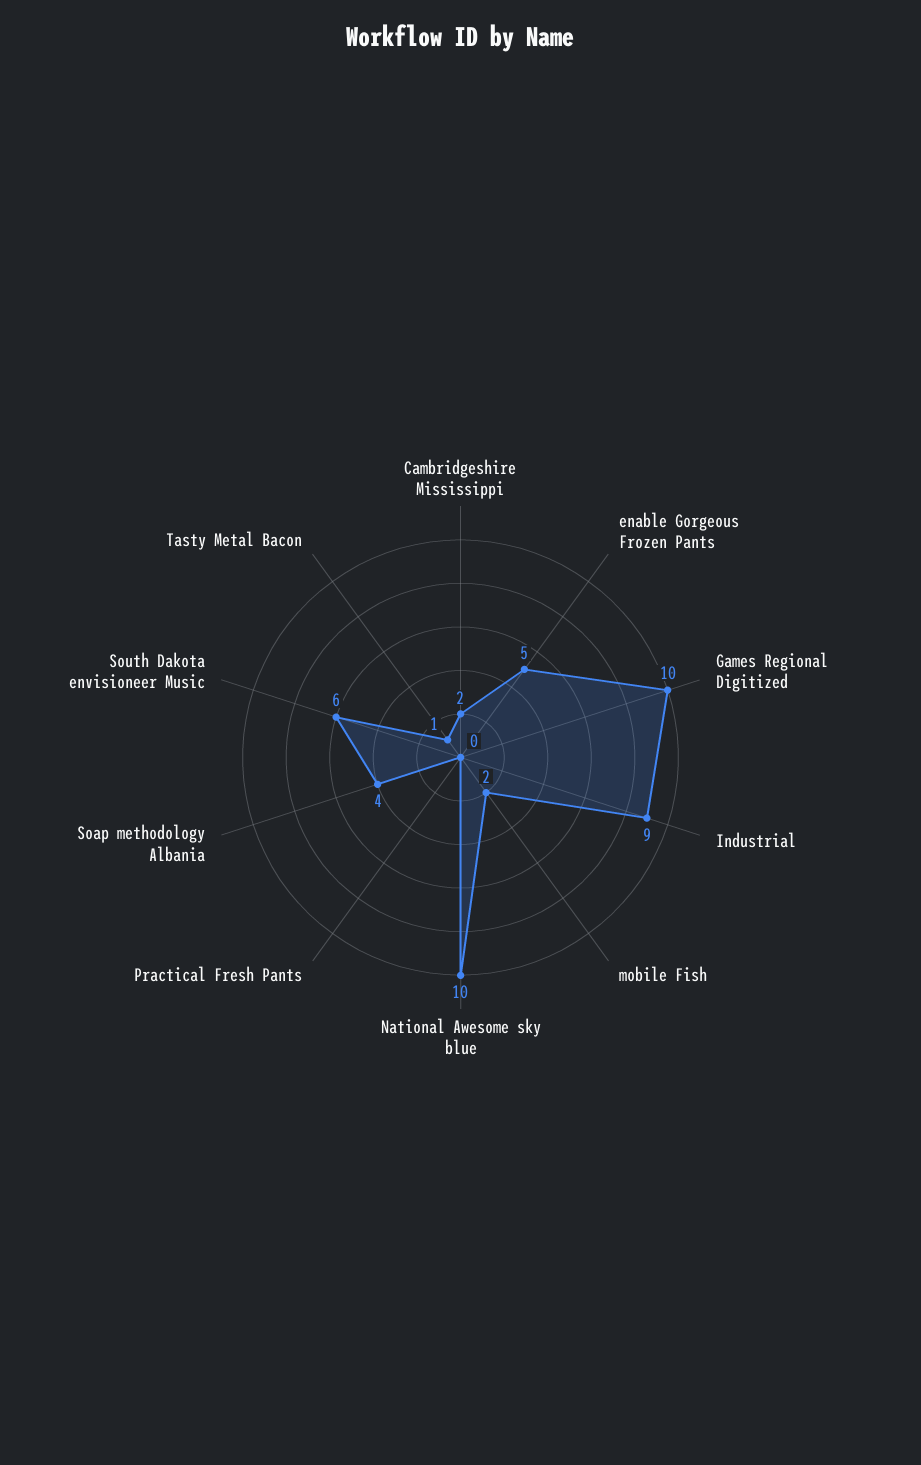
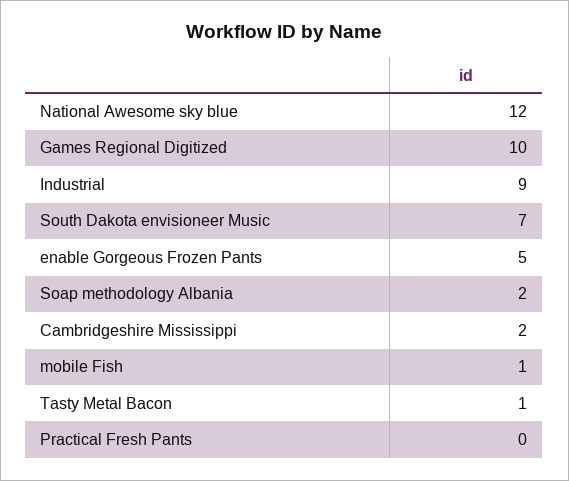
  {
    "Cambridgeshire Mississippi": 2,
    "enable Gorgeous Frozen Pants": 5,
    "Games Regional Digitized": 10,
    "Industrial": 9,
-   "mobile Fish": 2,
+   "mobile Fish": 1,
-   "National Awesome sky blue": 10,
+   "National Awesome sky blue": 12,
    "Practical Fresh Pants": 0,
-   "Soap methodology Albania": 4,
+   "Soap methodology Albania": 2,
-   "South Dakota envisioneer Music": 6,
+   "South Dakota envisioneer Music": 7,
    "Tasty Metal Bacon": 1
  }

